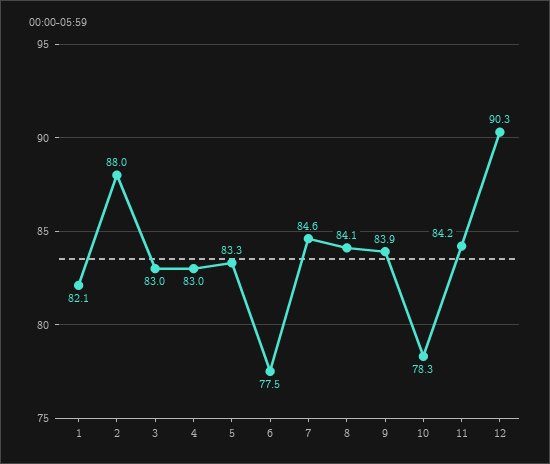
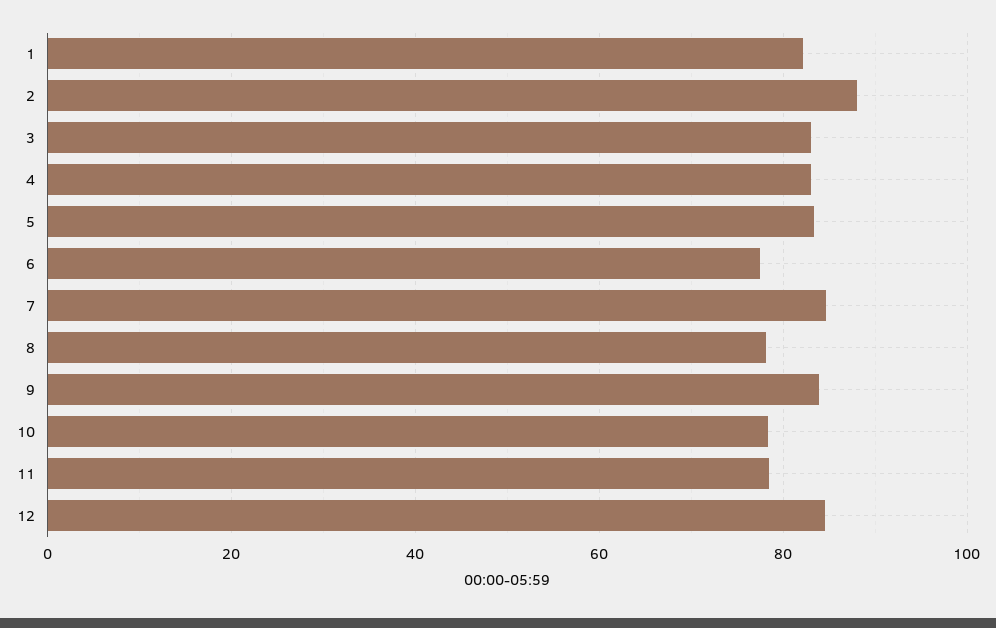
  {
    "1": 82.1,
    "2": 88,
    "3": 83,
    "4": 83,
    "5": 83.3,
    "6": 77.5,
    "7": 84.6,
-   "8": 84.1,
+   "8": 78,
    "9": 83.9,
    "10": 78.3,
-   "11": 84.2,
+   "11": 78,
-   "12": 90.3
+   "12": 84
  }

